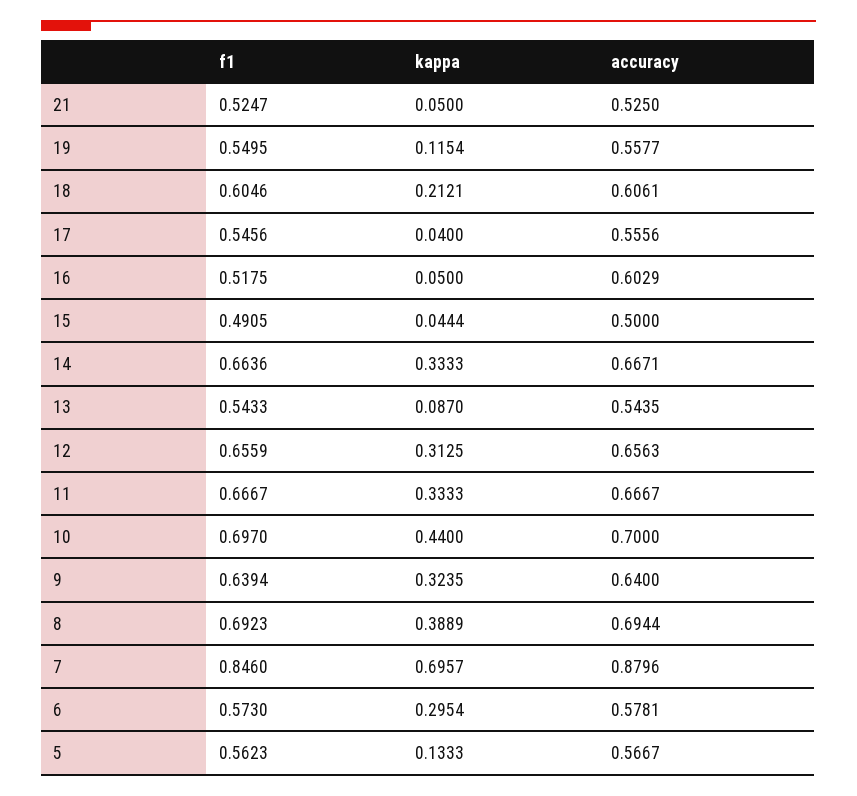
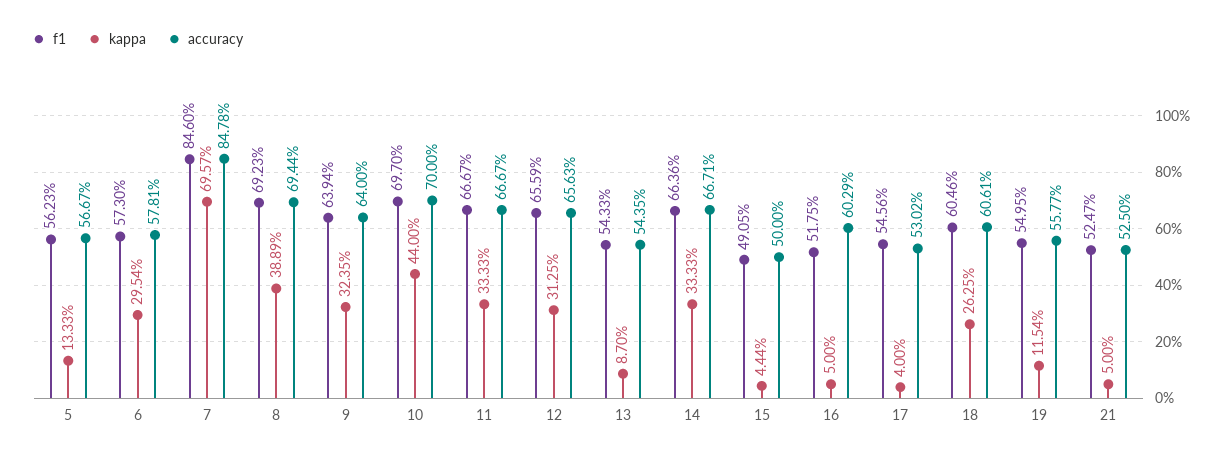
  {
    "f1": {
      "21": 0.5247,
      "19": 0.5495,
      "18": 0.6046,
      "17": 0.5456,
      "16": 0.5175,
      "15": 0.4905,
      "14": 0.6636,
      "13": 0.5433,
      "12": 0.6559,
      "11": 0.6667,
      "10": 0.697,
      "9": 0.6394,
      "8": 0.6923,
      "7": 0.846,
      "6": 0.573,
      "5": 0.5623
    },
    "kappa": {
      "21": 0.05,
      "19": 0.1154,
-     "18": 0.2121,
+     "18": 0.2625,
      "17": 0.04,
      "16": 0.05,
      "15": 0.0444,
      "14": 0.3333,
      "13": 0.087,
      "12": 0.3125,
      "11": 0.3333,
      "10": 0.44,
      "9": 0.3235,
      "8": 0.3889,
      "7": 0.6957,
      "6": 0.2954,
      "5": 0.1333
    },
    "accuracy": {
      "21": 0.525,
      "19": 0.5577,
      "18": 0.6061,
-     "17": 0.5556,
+     "17": 0.5302,
      "16": 0.6029,
      "15": 0.5,
      "14": 0.6671,
      "13": 0.5435,
      "12": 0.6563,
      "11": 0.6667,
      "10": 0.7,
      "9": 0.64,
      "8": 0.6944,
-     "7": 0.8796,
+     "7": 0.8478,
      "6": 0.5781,
      "5": 0.5667
    }
  }

